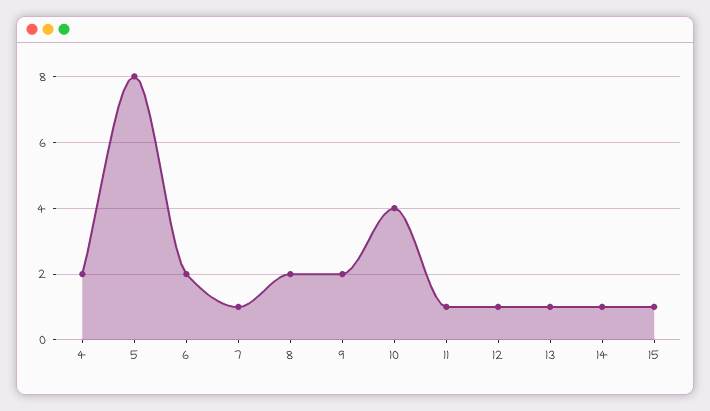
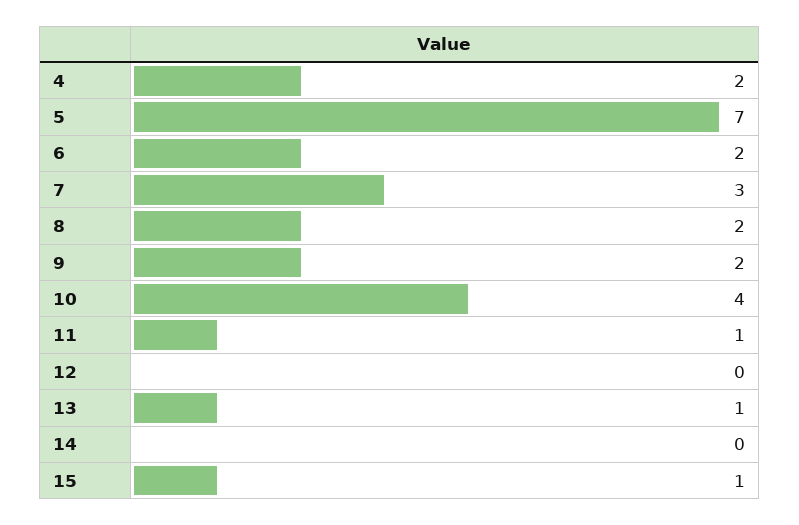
  {
    "4": 2,
-   "5": 8,
+   "5": 7,
    "6": 2,
-   "7": 1,
+   "7": 3,
    "8": 2,
    "9": 2,
    "10": 4,
    "11": 1,
-   "12": 1,
+   "12": 0,
    "13": 1,
-   "14": 1,
+   "14": 0,
    "15": 1
  }

